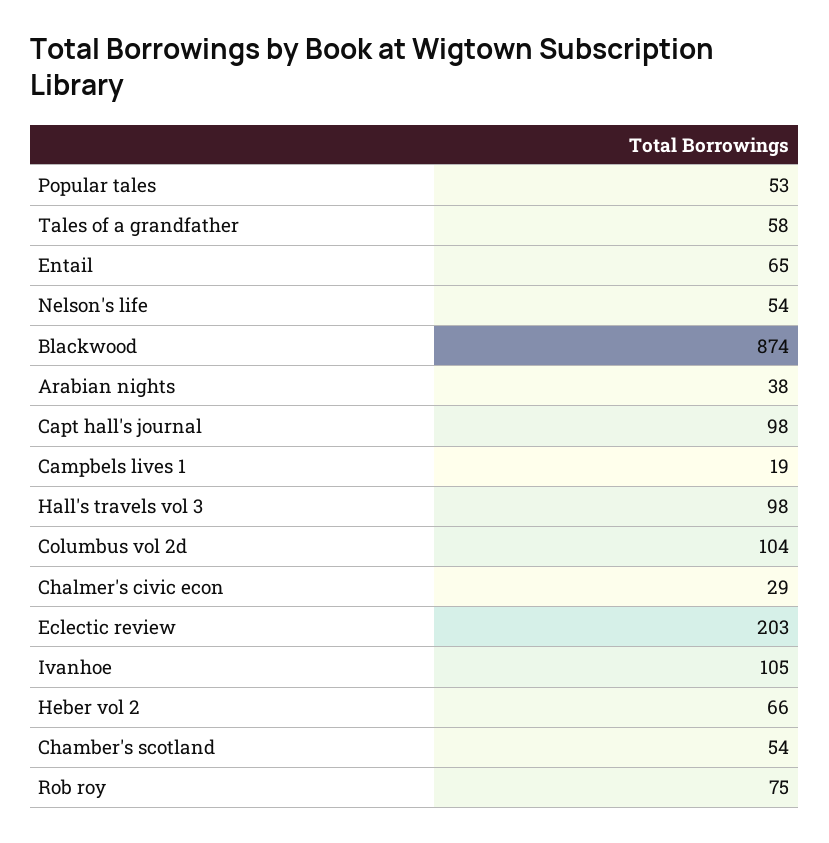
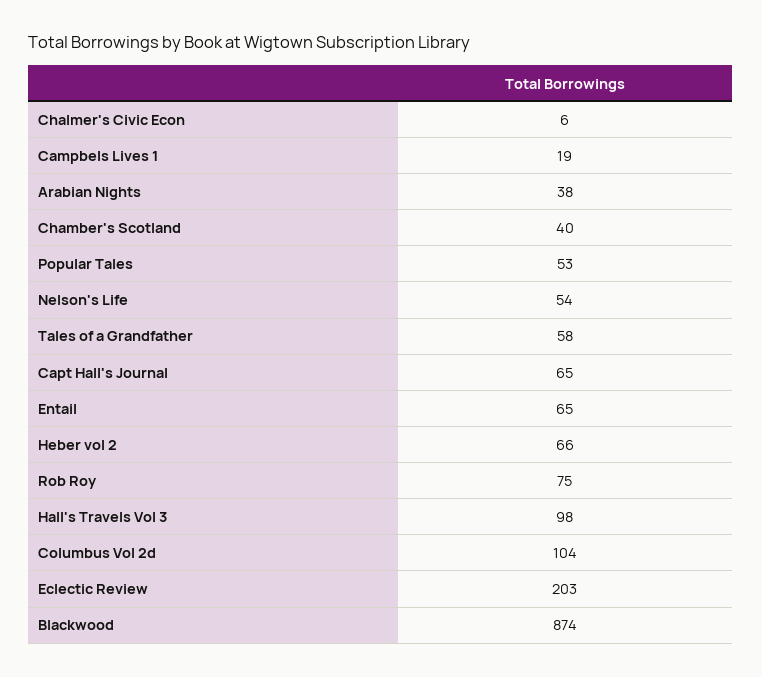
  {
    "Popular tales": 53,
    "Tales of a grandfather": 58,
    "Entail": 65,
    "Nelson's life": 54,
    "Blackwood": 874,
    "Arabian nights": 38,
-   "Capt hall's journal": 98,
+   "Capt hall's journal": 65,
    "Campbels lives 1": 19,
    "Hall's travels vol 3": 98,
    "Columbus vol 2d": 104,
-   "Chalmer's civic econ": 29,
+   "Chalmer's civic econ": 6,
    "Eclectic review": 203,
-   "Ivanhoe": 105,
    "Heber vol 2": 66,
-   "Chamber's scotland": 54,
+   "Chamber's scotland": 40,
    "Rob roy": 75
  }

